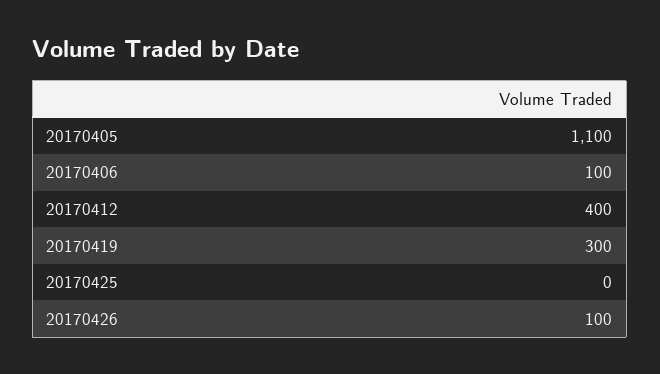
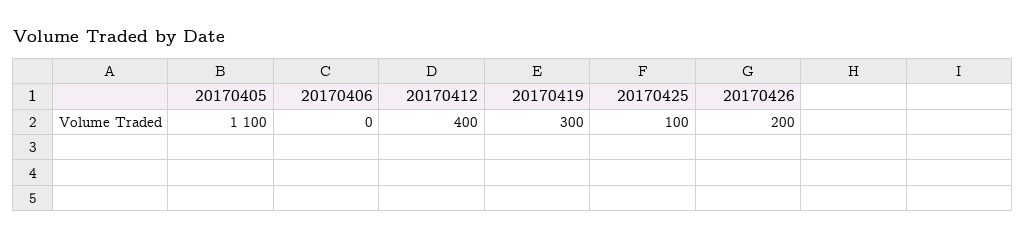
  {
    "20170405": 1100,
-   "20170406": 100,
+   "20170406": 0,
    "20170412": 400,
    "20170419": 300,
-   "20170425": 0,
+   "20170425": 100,
-   "20170426": 100
+   "20170426": 200
  }

